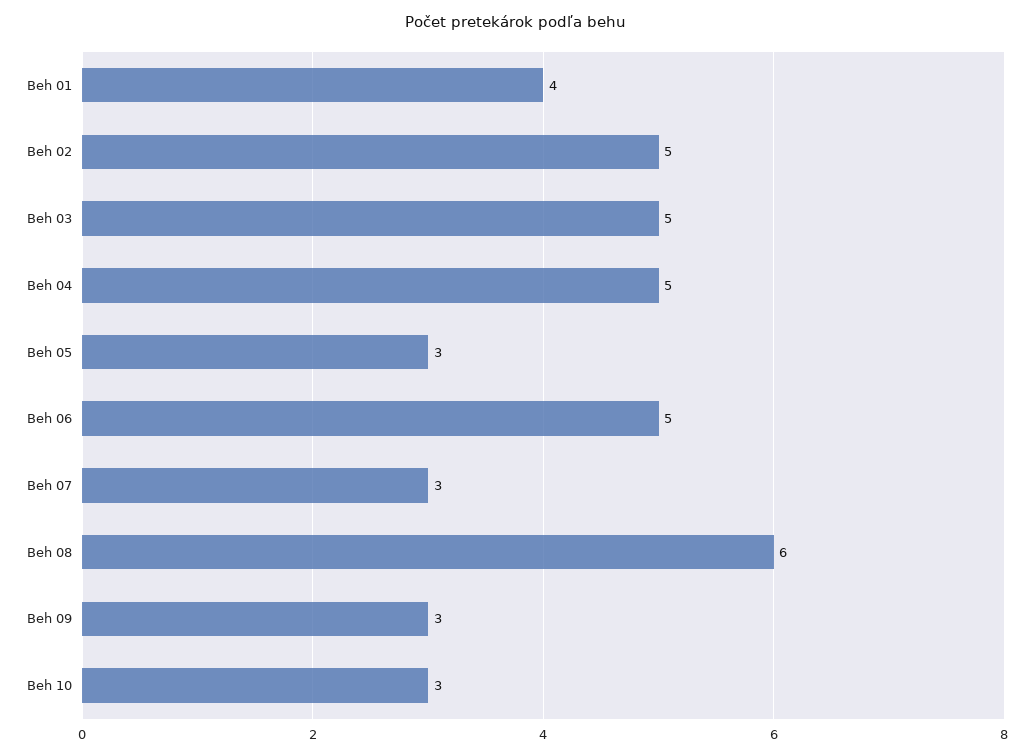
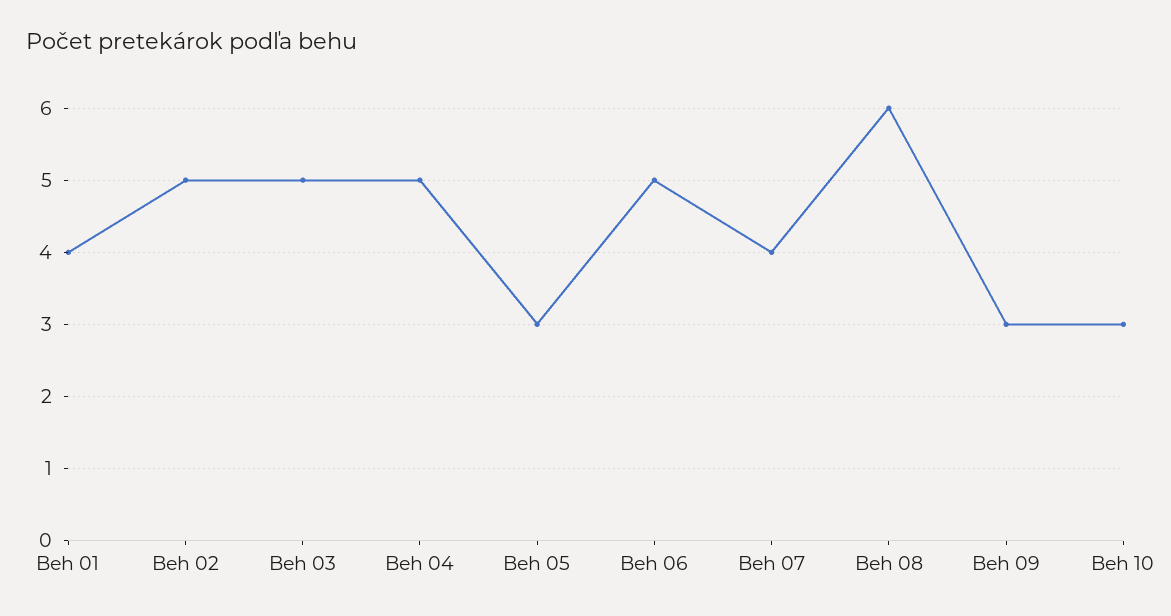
  {
    "Beh 01": 4,
    "Beh 02": 5,
    "Beh 03": 5,
    "Beh 04": 5,
    "Beh 05": 3,
    "Beh 06": 5,
-   "Beh 07": 3,
+   "Beh 07": 4,
    "Beh 08": 6,
    "Beh 09": 3,
    "Beh 10": 3
  }

